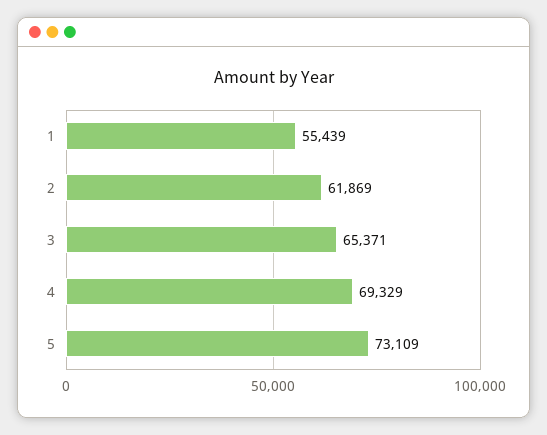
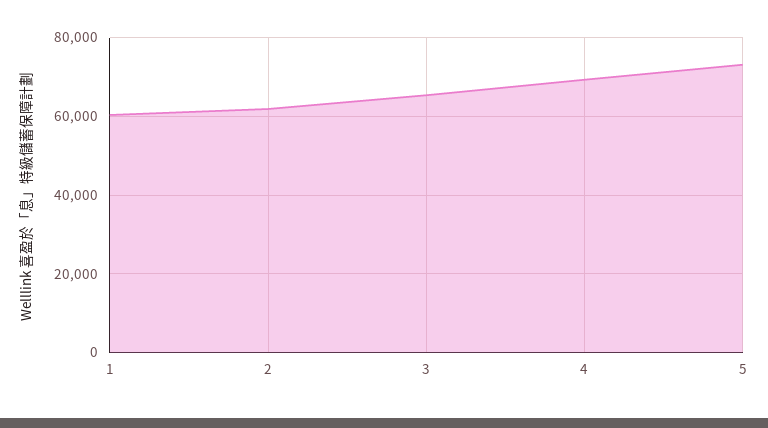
  {
-   "1": 55439,
+   "1": 60000,
    "2": 61869,
    "3": 65371,
    "4": 69329,
    "5": 73109
  }

